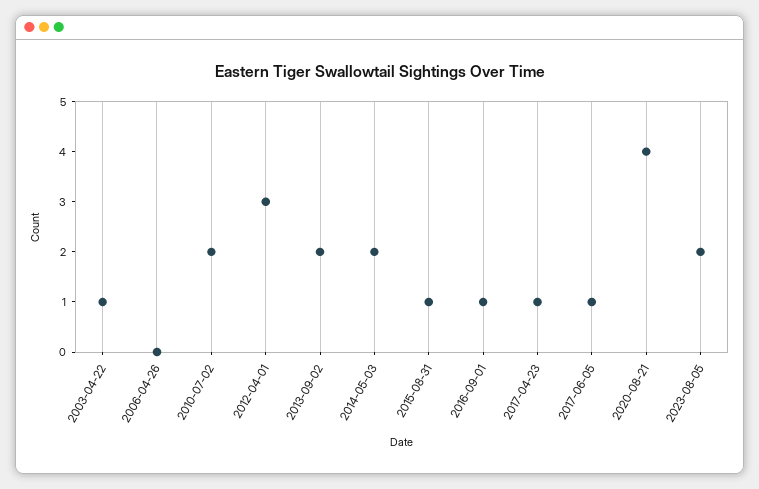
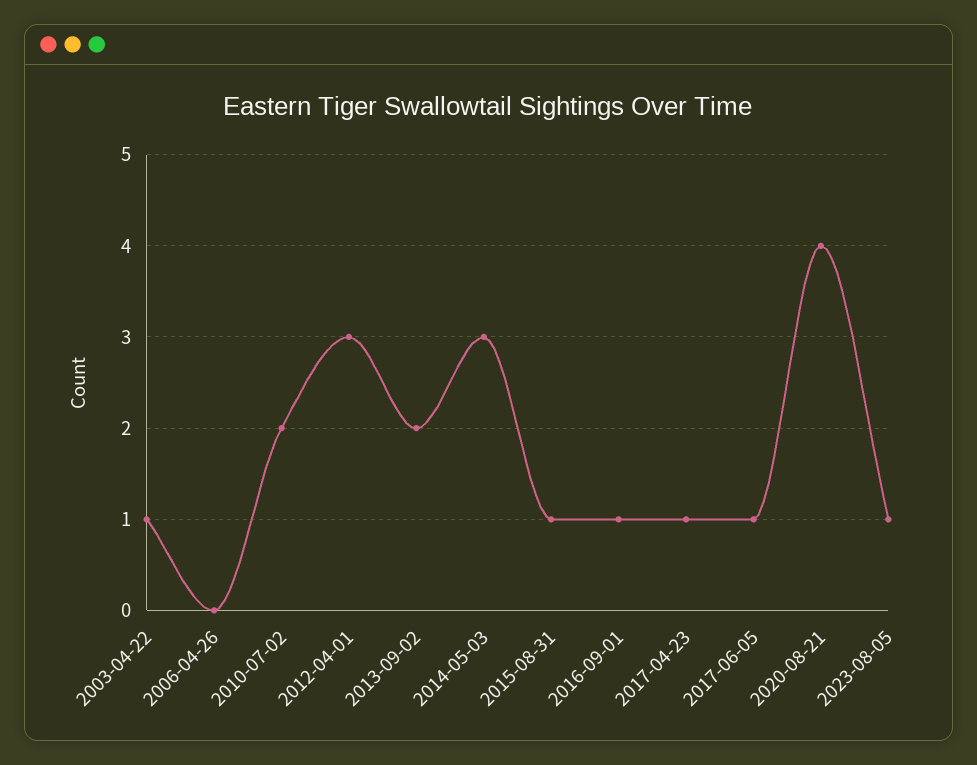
  {
    "2003-04-22": 1,
    "2006-04-26": 0,
    "2010-07-02": 2,
    "2012-04-01": 3,
    "2013-09-02": 2,
-   "2014-05-03": 2,
+   "2014-05-03": 3,
    "2015-08-31": 1,
    "2016-09-01": 1,
    "2017-04-23": 1,
    "2017-06-05": 1,
    "2020-08-21": 4,
-   "2023-08-05": 2
+   "2023-08-05": 1
  }

